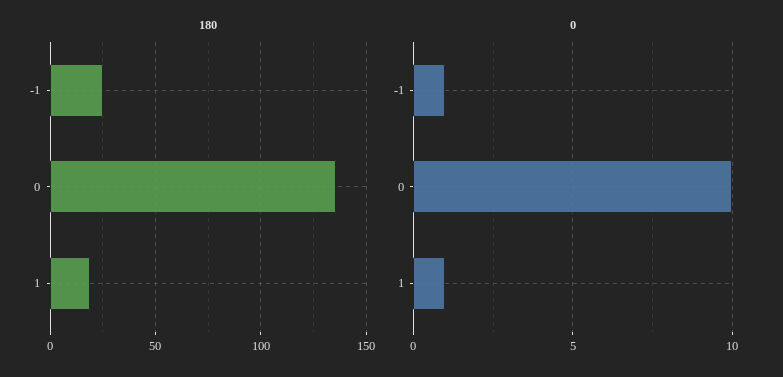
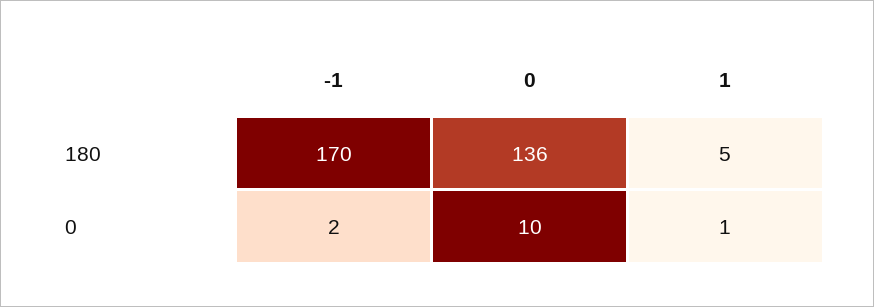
  {
    "180": {
-     "-1": 25,
+     "-1": 170,
      "0": 136,
-     "1": 20
+     "1": 5
    },
    "0": {
-     "-1": 1,
+     "-1": 2,
      "0": 10,
      "1": 1
    }
  }

